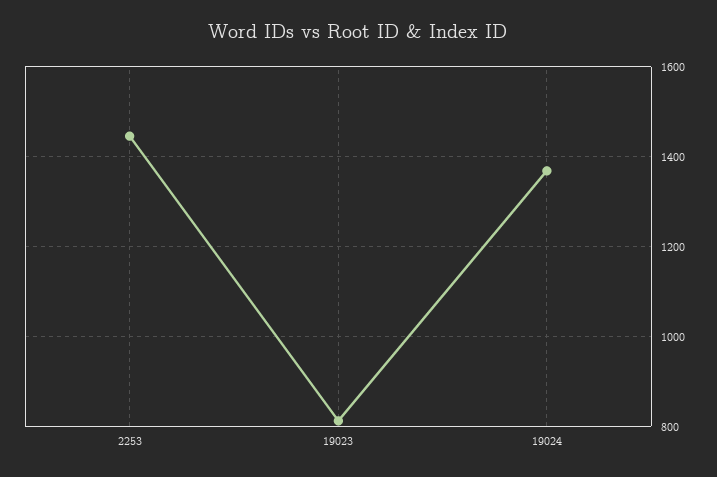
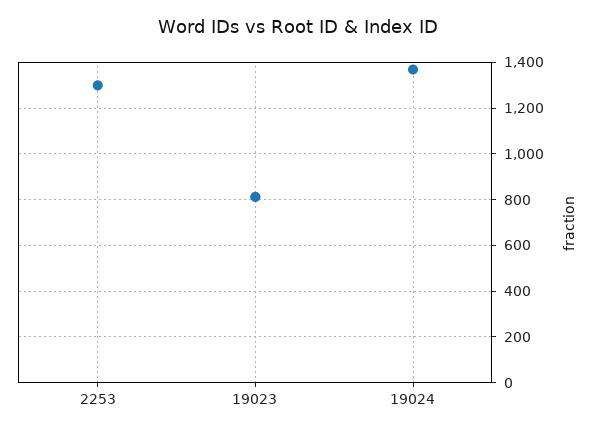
  {
-   "2253": 1440,
+   "2253": 1300,
    "19023": 820,
    "19024": 1360
  }

